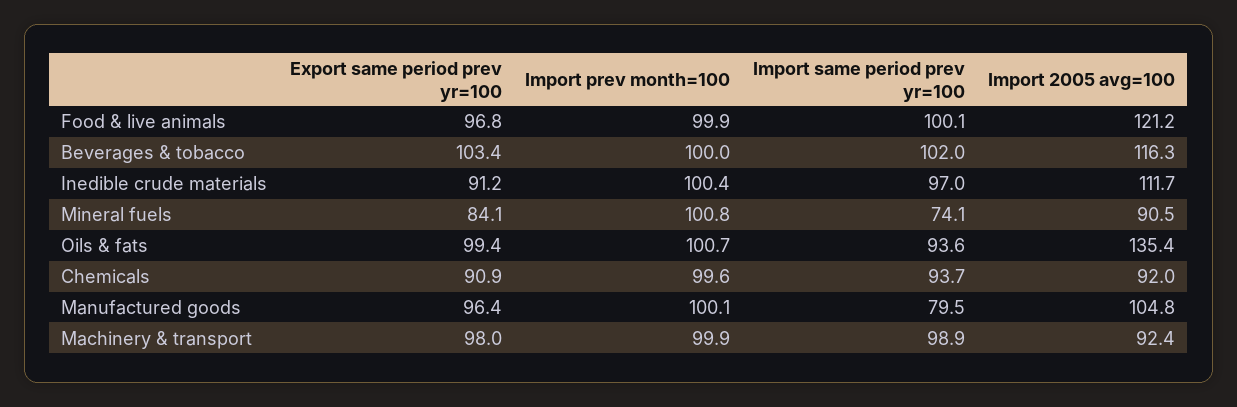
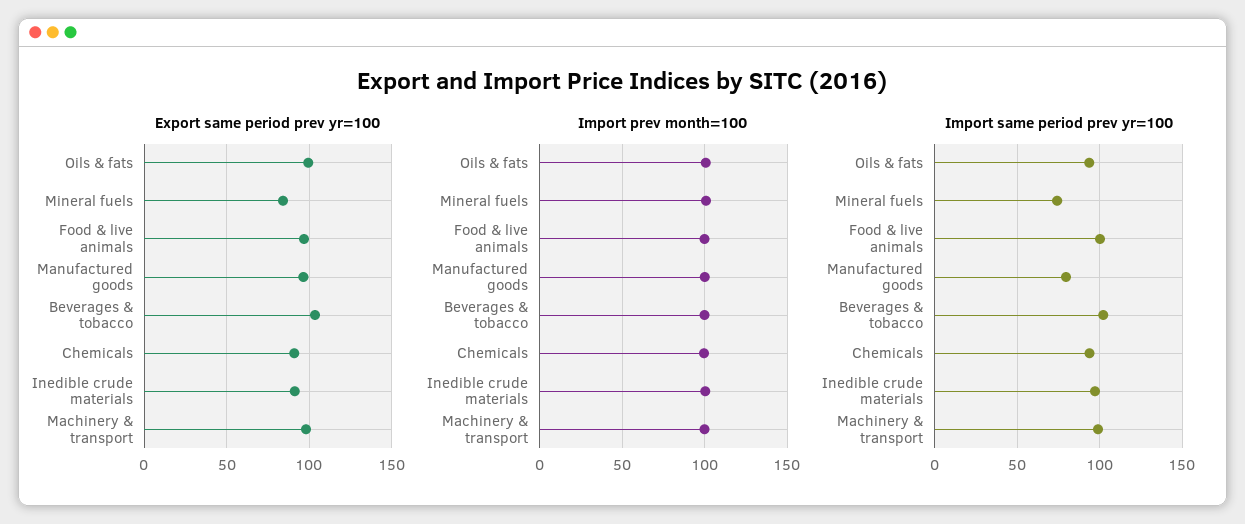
  {
    "Export same period prev yr=100": {
      "Food & live animals": 96.8,
      "Beverages & tobacco": 103.4,
      "Inedible crude materials": 91.2,
      "Mineral fuels": 84.1,
      "Oils & fats": 99.4,
      "Chemicals": 90.9,
      "Manufactured goods": 96.4,
      "Machinery & transport": 98
    },
    "Import prev month=100": {
      "Food & live animals": 99.9,
      "Beverages & tobacco": 100,
      "Inedible crude materials": 100.4,
      "Mineral fuels": 100.8,
      "Oils & fats": 100.7,
      "Chemicals": 99.6,
      "Manufactured goods": 100.1,
      "Machinery & transport": 99.9
    },
    "Import same period prev yr=100": {
      "Food & live animals": 100.1,
      "Beverages & tobacco": 102,
      "Inedible crude materials": 97,
      "Mineral fuels": 74.1,
      "Oils & fats": 93.6,
      "Chemicals": 93.7,
      "Manufactured goods": 79.5,
      "Machinery & transport": 98.9
-   },
+   }
-   "Import 2005 avg=100": {
-     "Food & live animals": 121.2,
-     "Beverages & tobacco": 116.3,
-     "Inedible crude materials": 111.7,
-     "Mineral fuels": 90.5,
-     "Oils & fats": 135.4,
-     "Chemicals": 92,
-     "Manufactured goods": 104.8,
-     "Machinery & transport": 92.4
-   }
  }

